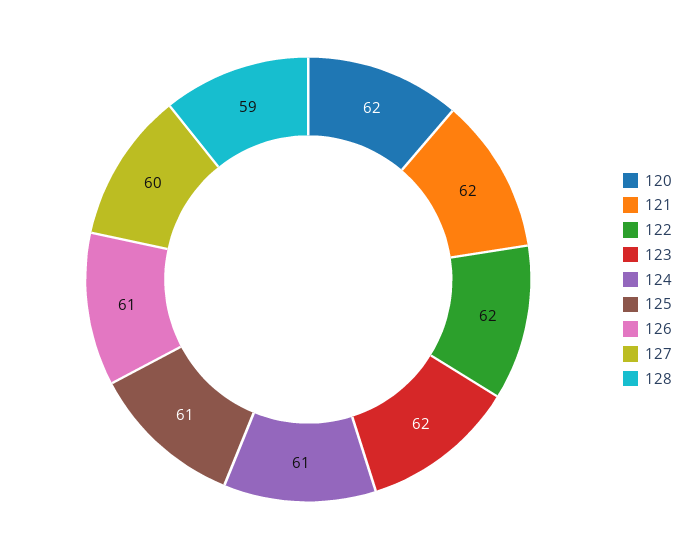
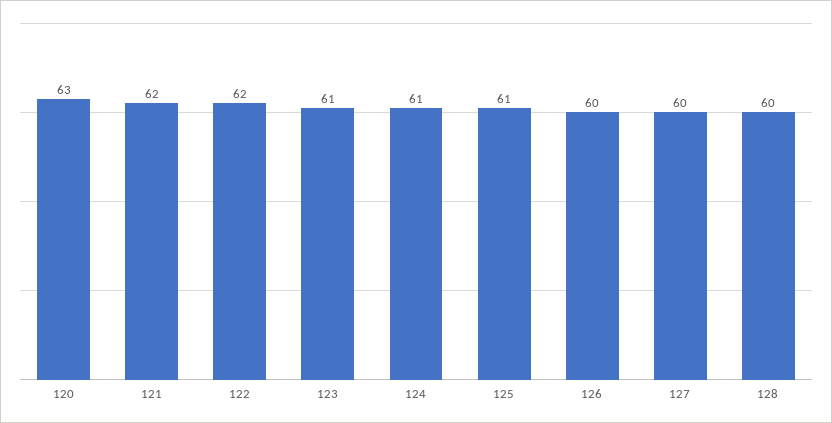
  {
-   "120": 62,
+   "120": 63,
    "121": 62,
    "122": 62,
-   "123": 62,
+   "123": 61,
    "124": 61,
    "125": 61,
-   "126": 61,
+   "126": 60,
    "127": 60,
-   "128": 59
+   "128": 60
  }

